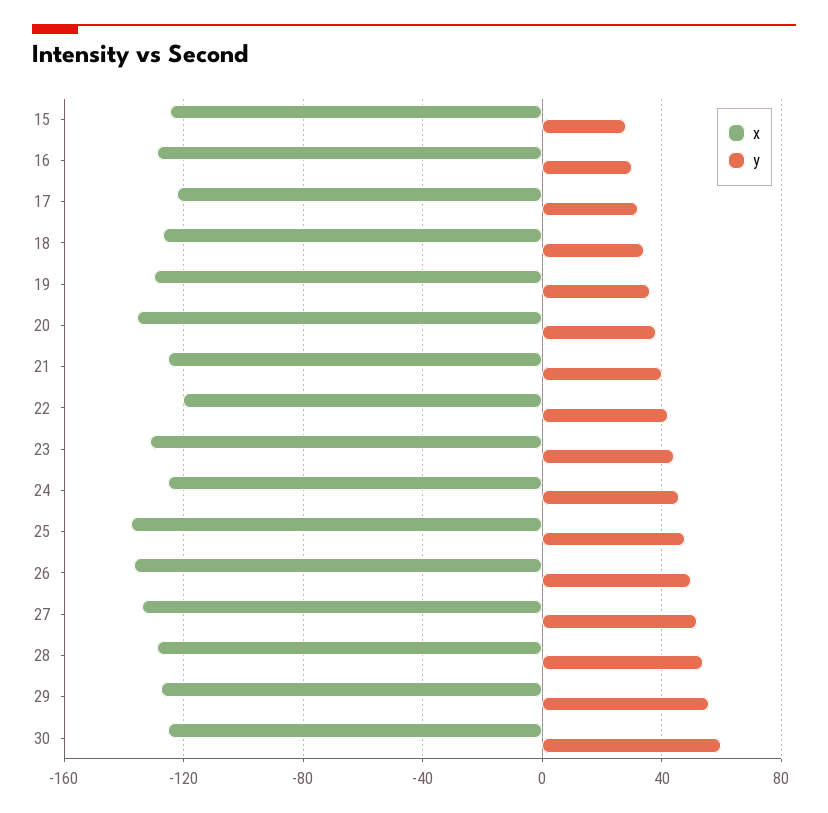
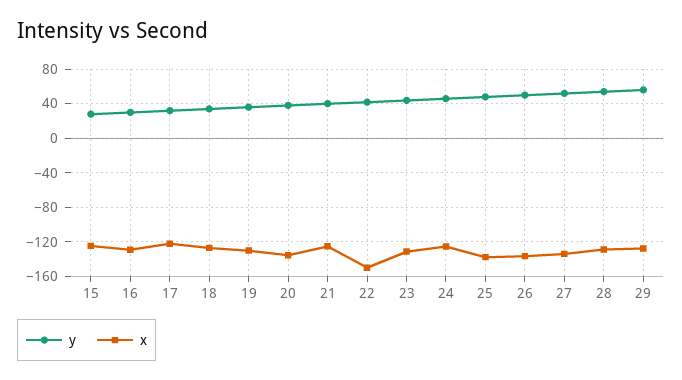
  {
    "x": {
      "15": -125,
      "16": -130,
      "17": -120,
      "18": -125,
      "19": -130,
      "20": -135,
      "21": -125,
-     "22": -120,
+     "22": -150,
      "23": -130,
      "24": -125,
      "25": -140,
      "26": -135,
      "27": -135,
      "28": -130,
-     "29": -130,
+     "29": -130
-     "30": -125
    },
    "y": {
      "15": 30,
      "16": 30,
      "17": 30,
      "18": 35,
      "19": 35,
      "20": 40,
      "21": 40,
      "22": 40,
      "23": 45,
      "24": 45,
      "25": 50,
      "26": 50,
      "27": 50,
      "28": 55,
-     "29": 55,
+     "29": 55
-     "30": 60
    }
  }

